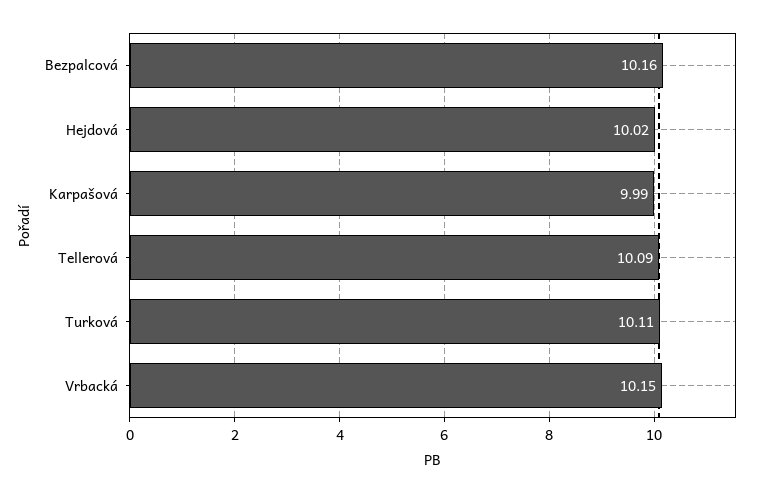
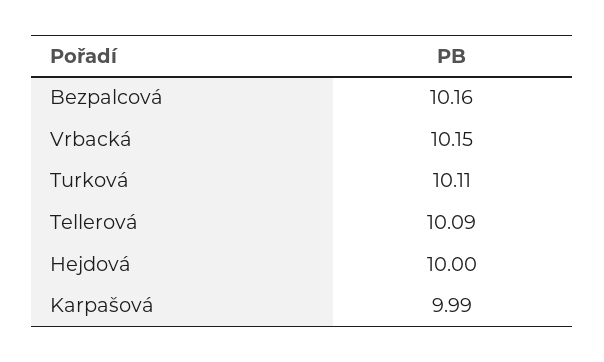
  {
    "Bezpalcová": 10.16,
-   "Hejdová": 10.02,
+   "Hejdová": 10,
    "Karpašová": 9.99,
    "Tellerová": 10.09,
    "Turková": 10.11,
    "Vrbacká": 10.15
  }

